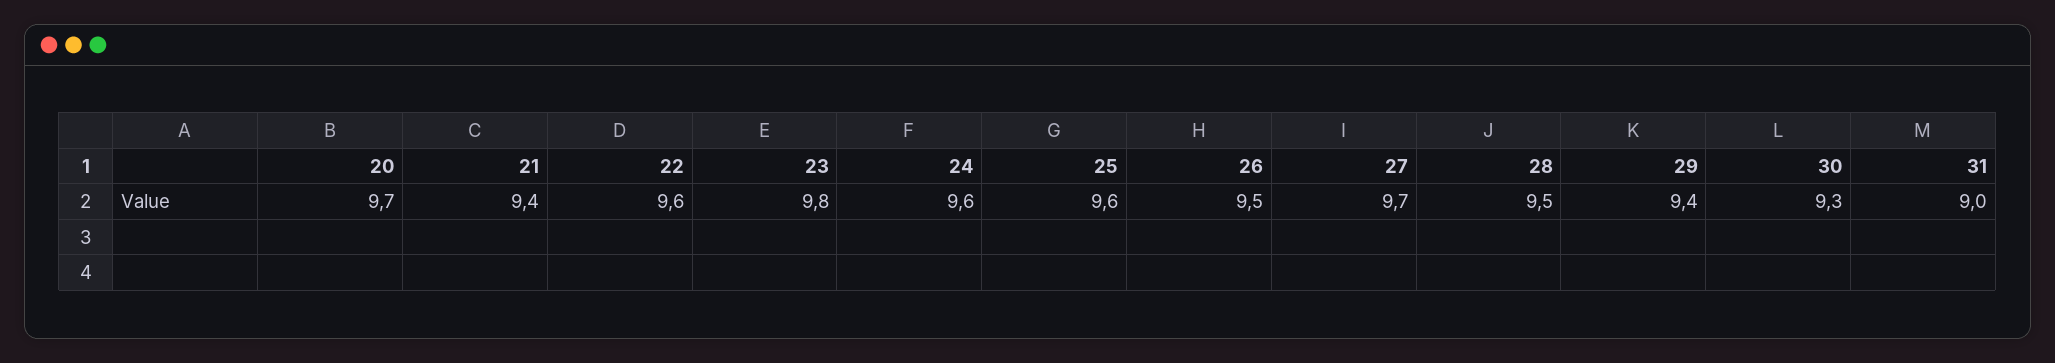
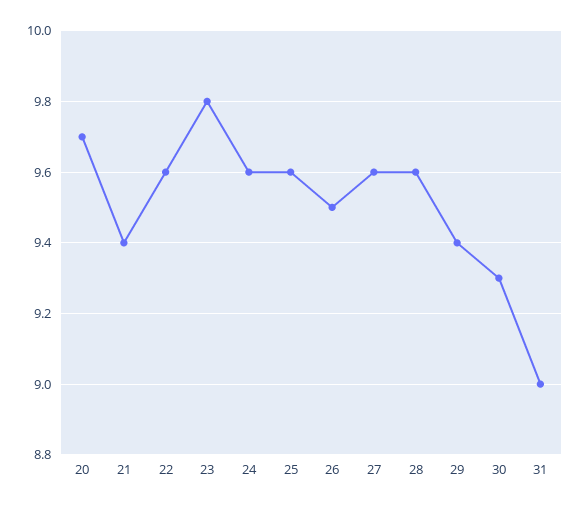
  {
    "20": 9.7,
    "21": 9.4,
    "22": 9.6,
    "23": 9.8,
    "24": 9.6,
    "25": 9.6,
    "26": 9.5,
-   "27": 9.7,
+   "27": 9.6,
-   "28": 9.5,
+   "28": 9.6,
    "29": 9.4,
    "30": 9.3,
    "31": 9
  }

